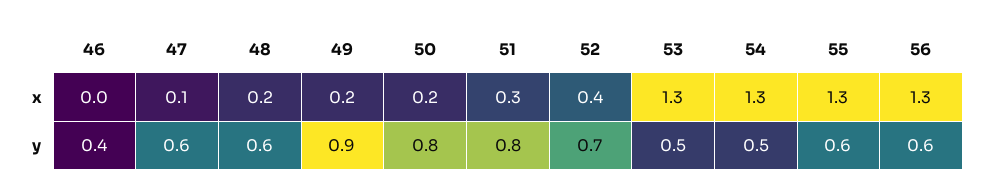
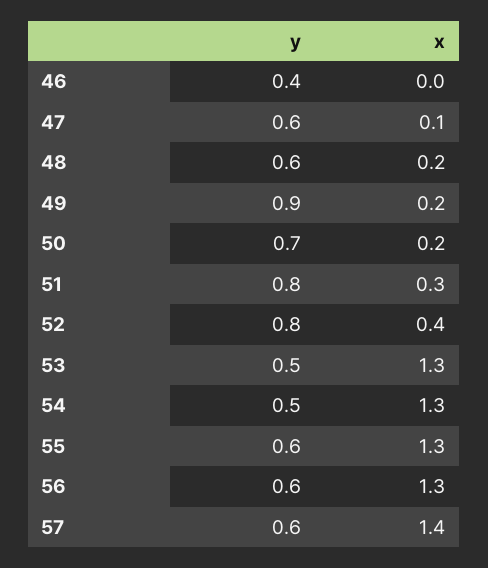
  {
    "46": {
      "x": 0,
      "y": 0.4
    },
    "47": {
      "x": 0.1,
      "y": 0.6
    },
    "48": {
      "x": 0.2,
      "y": 0.6
    },
    "49": {
      "x": 0.2,
      "y": 0.9
    },
    "50": {
      "x": 0.2,
-     "y": 0.8
+     "y": 0.7
    },
    "51": {
      "x": 0.3,
      "y": 0.8
    },
    "52": {
      "x": 0.4,
-     "y": 0.7
+     "y": 0.8
    },
    "53": {
      "x": 1.3,
      "y": 0.5
    },
    "54": {
      "x": 1.3,
      "y": 0.5
    },
    "55": {
      "x": 1.3,
      "y": 0.6
    },
    "56": {
      "x": 1.3,
      "y": 0.6
-   }
+   },
+   "57": {
+     "y": 0.6,
+     "x": 1.4
+   }
  }

